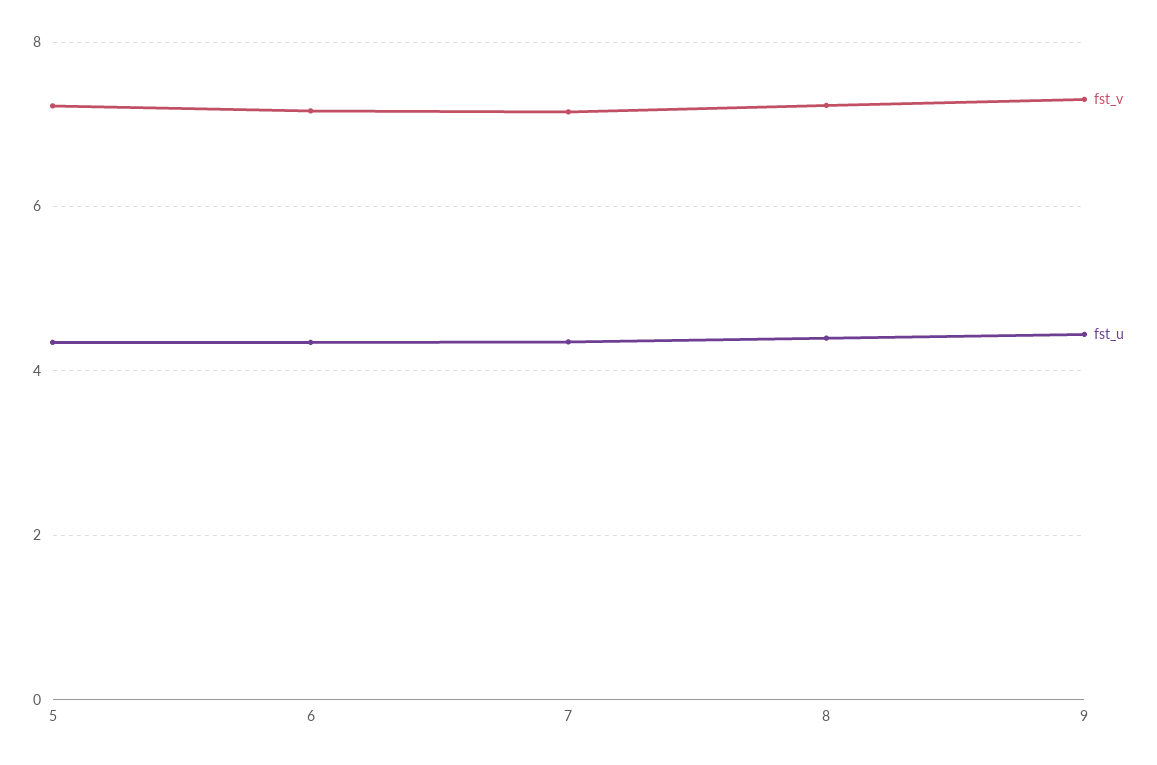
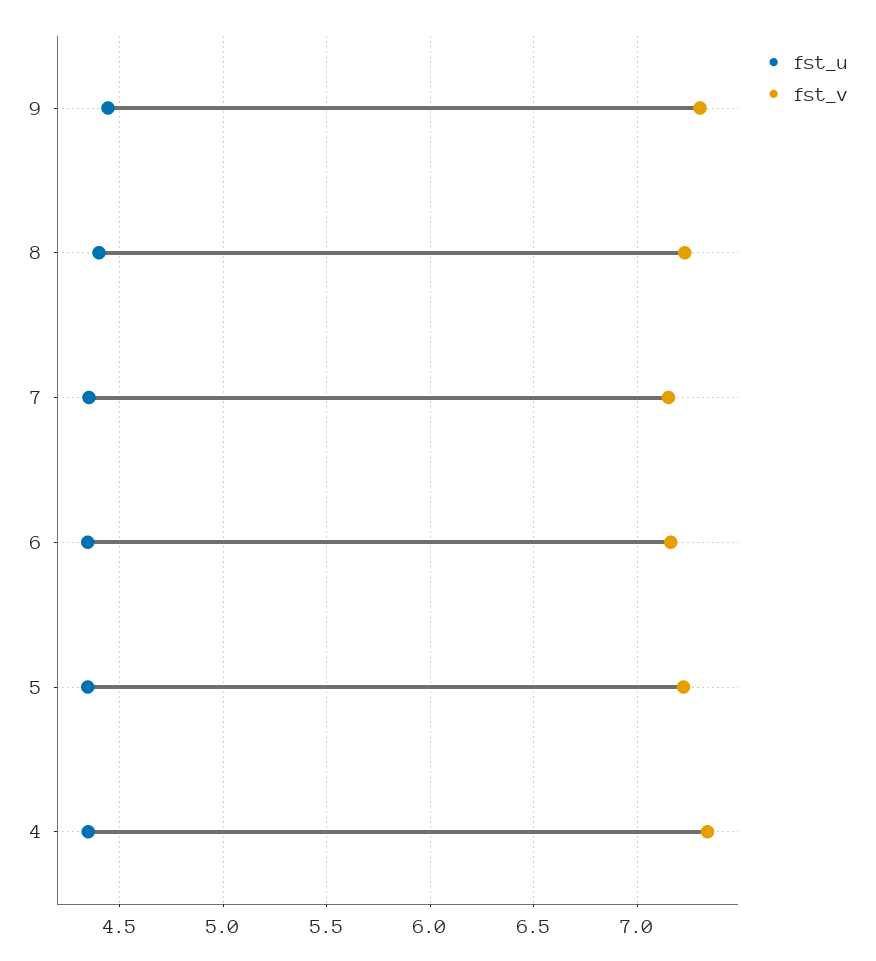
  {
    "fst_v": {
      "5": 7.2,
      "6": 7.15,
      "7": 7.15,
      "8": 7.25,
-     "9": 7.3
+     "9": 7.3,
+     "4": 7.35
    },
    "fst_u": {
      "5": 4.35,
      "6": 4.35,
      "7": 4.35,
      "8": 4.4,
-     "9": 4.45
+     "9": 4.45,
+     "4": 4.35
    }
  }

